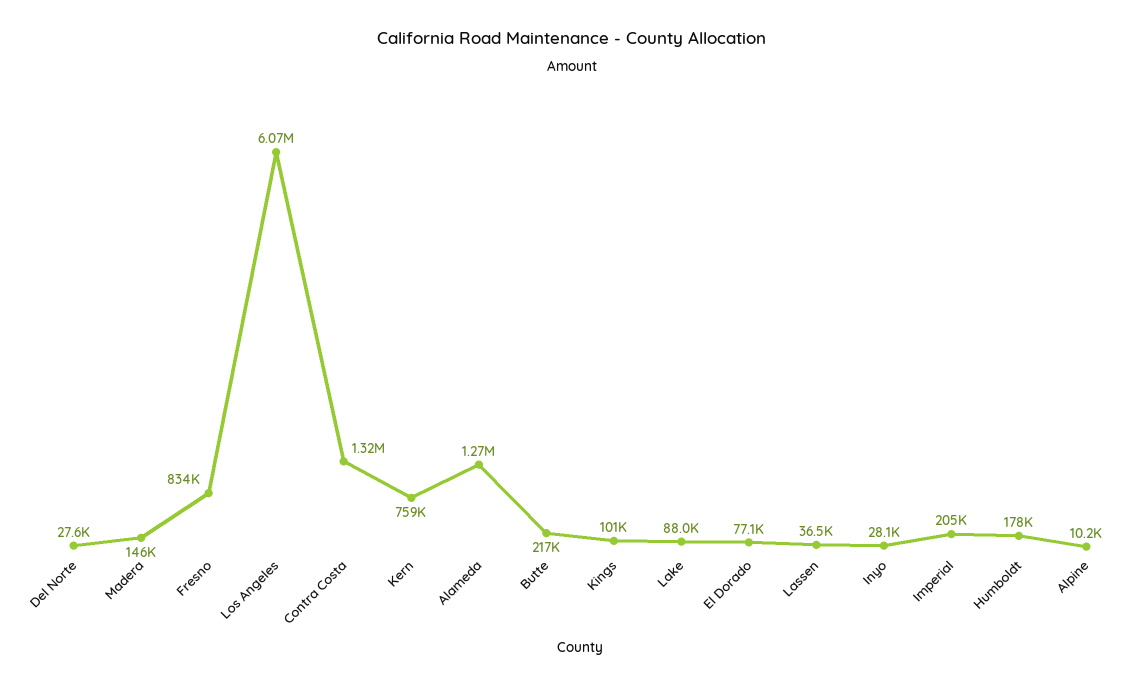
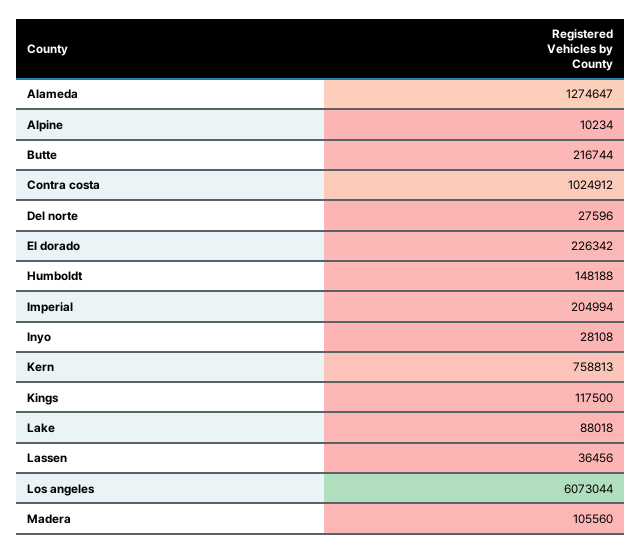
  {
    "Del Norte": 27596,
-   "Madera": 146000,
+   "Madera": 105560,
-   "Fresno": 834000,
    "Los Angeles": 6073044,
-   "Contra Costa": 1320000,
+   "Contra Costa": 1024912,
    "Kern": 758813,
    "Alameda": 1274647,
    "Butte": 216744,
-   "Kings": 101000,
+   "Kings": 117500,
    "Lake": 88018,
-   "El Dorado": 77100,
+   "El Dorado": 226342,
    "Lassen": 36456,
    "Inyo": 28108,
    "Imperial": 204994,
-   "Humboldt": 178000,
+   "Humboldt": 148188,
    "Alpine": 10234
  }

